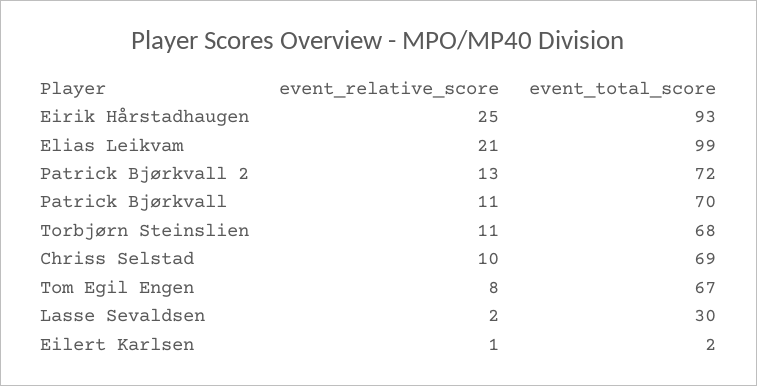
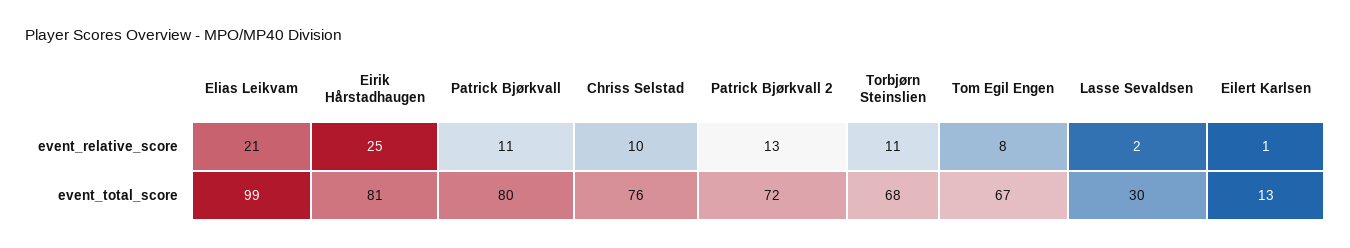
  {
    "event_relative_score": {
      "Eirik Hårstadhaugen": 25,
      "Elias Leikvam": 21,
      "Patrick Bjørkvall 2": 13,
      "Patrick Bjørkvall": 11,
      "Torbjørn Steinslien": 11,
      "Chriss Selstad": 10,
      "Tom Egil Engen": 8,
      "Lasse Sevaldsen": 2,
      "Eilert Karlsen": 1
    },
    "event_total_score": {
-     "Eirik Hårstadhaugen": 93,
+     "Eirik Hårstadhaugen": 81,
      "Elias Leikvam": 99,
      "Patrick Bjørkvall 2": 72,
-     "Patrick Bjørkvall": 70,
+     "Patrick Bjørkvall": 80,
      "Torbjørn Steinslien": 68,
-     "Chriss Selstad": 69,
+     "Chriss Selstad": 76,
      "Tom Egil Engen": 67,
      "Lasse Sevaldsen": 30,
-     "Eilert Karlsen": 2
+     "Eilert Karlsen": 13
    }
  }

